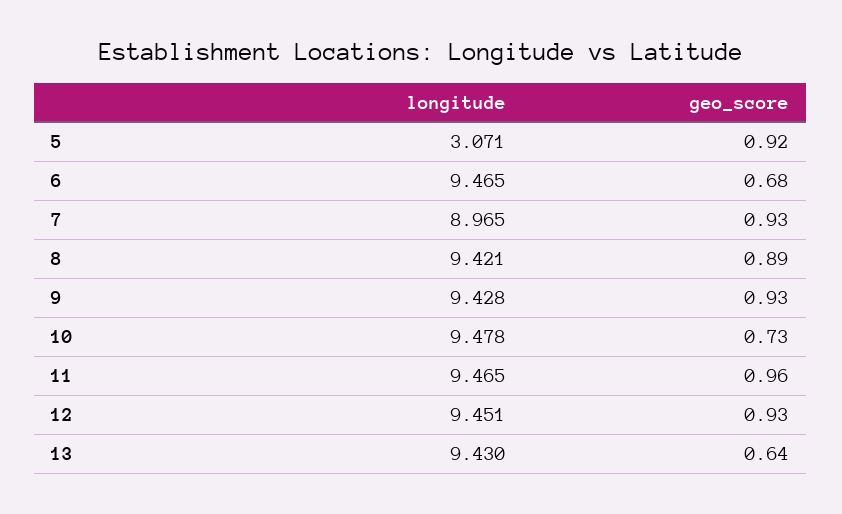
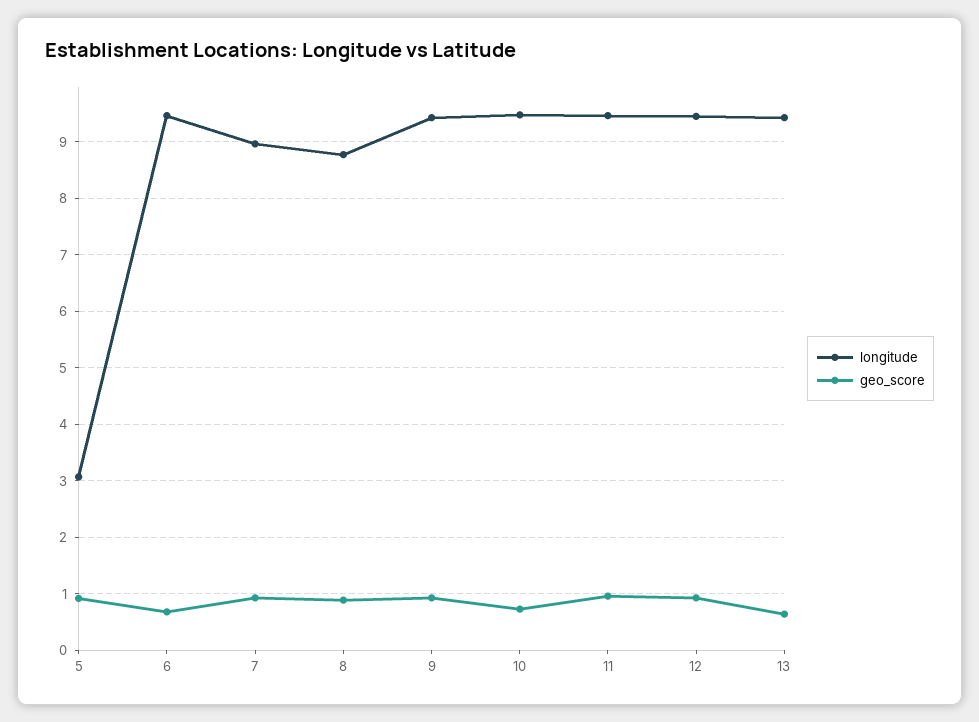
  {
    "longitude": {
      "5": 3.071,
      "6": 9.465,
      "7": 8.965,
-     "8": 9.421,
+     "8": 8.8,
      "9": 9.428,
      "10": 9.478,
      "11": 9.465,
      "12": 9.451,
      "13": 9.43
    },
    "geo_score": {
      "5": 0.92,
      "6": 0.68,
      "7": 0.93,
      "8": 0.89,
      "9": 0.93,
      "10": 0.73,
      "11": 0.96,
      "12": 0.93,
      "13": 0.64
    }
  }

